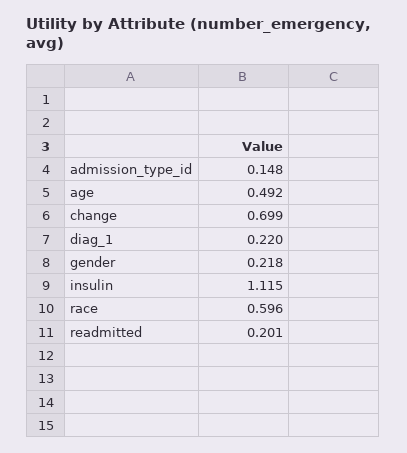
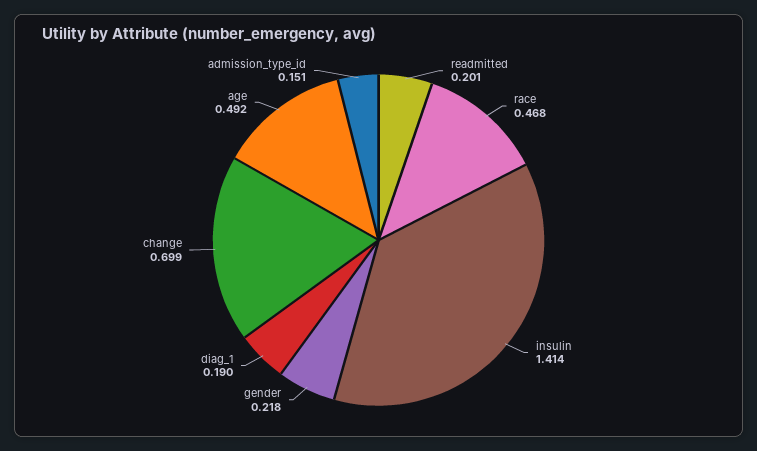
  {
-   "admission_type_id": 0.148,
+   "admission_type_id": 0.151,
    "age": 0.492,
    "change": 0.699,
-   "diag_1": 0.22,
+   "diag_1": 0.19,
    "gender": 0.218,
-   "insulin": 1.115,
+   "insulin": 1.414,
-   "race": 0.596,
+   "race": 0.468,
    "readmitted": 0.201
  }

